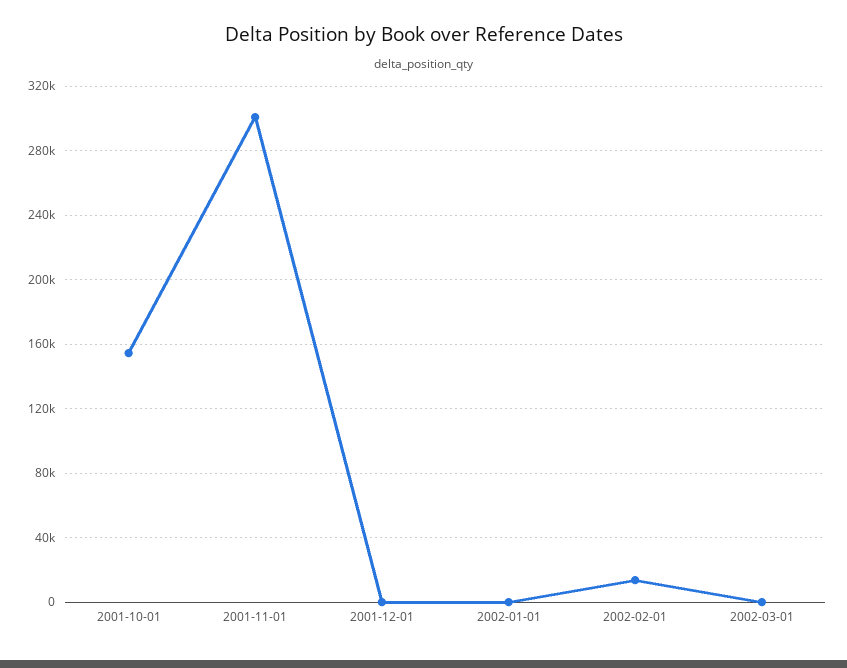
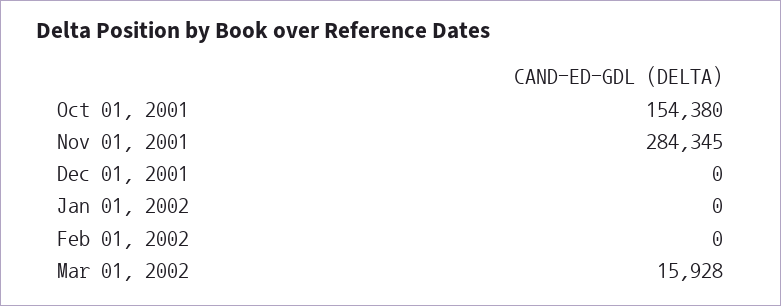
  {
    "2001-10-01": 154380,
-   "2001-11-01": 300000,
+   "2001-11-01": 284345,
    "2001-12-01": 0,
    "2002-01-01": 0,
-   "2002-02-01": 15000,
+   "2002-02-01": 0,
-   "2002-03-01": 0
+   "2002-03-01": 15928
  }

